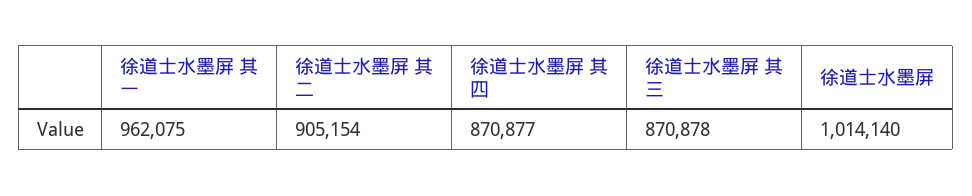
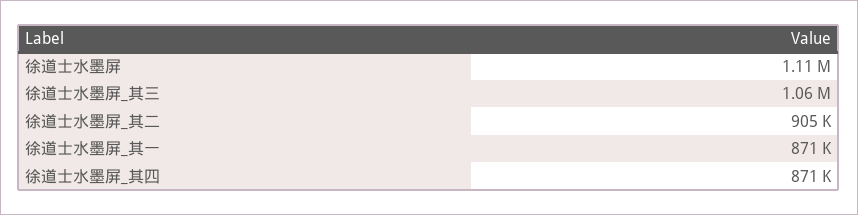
  {
-   "徐道士水墨屏 其一": 962075,
+   "徐道士水墨屏 其一": 871000,
    "徐道士水墨屏 其二": 905154,
    "徐道士水墨屏 其四": 870877,
-   "徐道士水墨屏 其三": 870878,
+   "徐道士水墨屏 其三": 1060000,
-   "徐道士水墨屏": 1014140
+   "徐道士水墨屏": 1110000
  }

